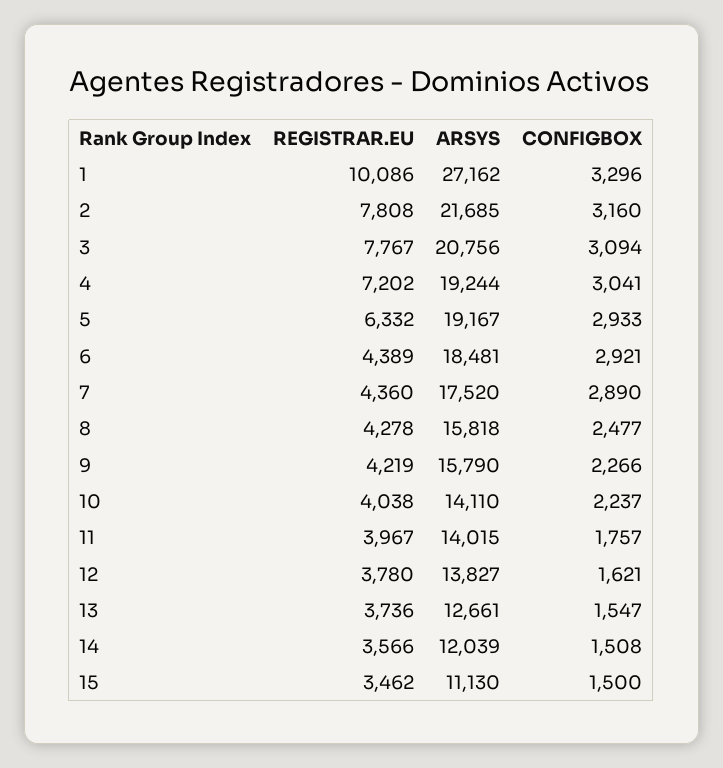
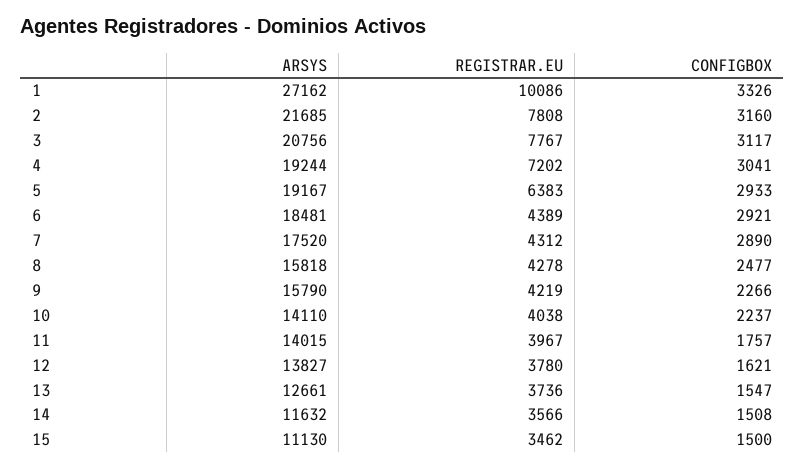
  {
    "REGISTRAR.EU": {
      "1": 10086,
      "2": 7808,
      "3": 7767,
      "4": 7202,
-     "5": 6332,
+     "5": 6383,
      "6": 4389,
-     "7": 4360,
+     "7": 4312,
      "8": 4278,
      "9": 4219,
      "10": 4038,
      "11": 3967,
      "12": 3780,
      "13": 3736,
      "14": 3566,
      "15": 3462
    },
    "ARSYS": {
      "1": 27162,
      "2": 21685,
      "3": 20756,
      "4": 19244,
      "5": 19167,
      "6": 18481,
      "7": 17520,
      "8": 15818,
      "9": 15790,
      "10": 14110,
      "11": 14015,
      "12": 13827,
      "13": 12661,
-     "14": 12039,
+     "14": 11632,
      "15": 11130
    },
    "CONFIGBOX": {
-     "1": 3296,
+     "1": 3326,
      "2": 3160,
-     "3": 3094,
+     "3": 3117,
      "4": 3041,
      "5": 2933,
      "6": 2921,
      "7": 2890,
      "8": 2477,
      "9": 2266,
      "10": 2237,
      "11": 1757,
      "12": 1621,
      "13": 1547,
      "14": 1508,
      "15": 1500
    }
  }

